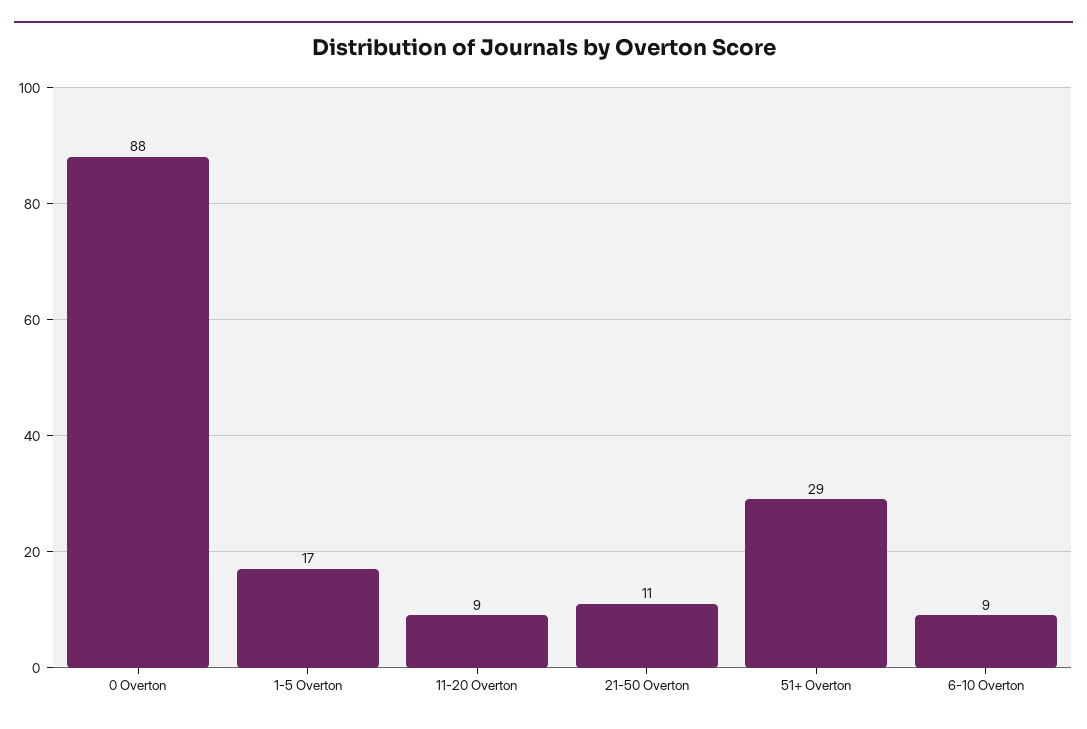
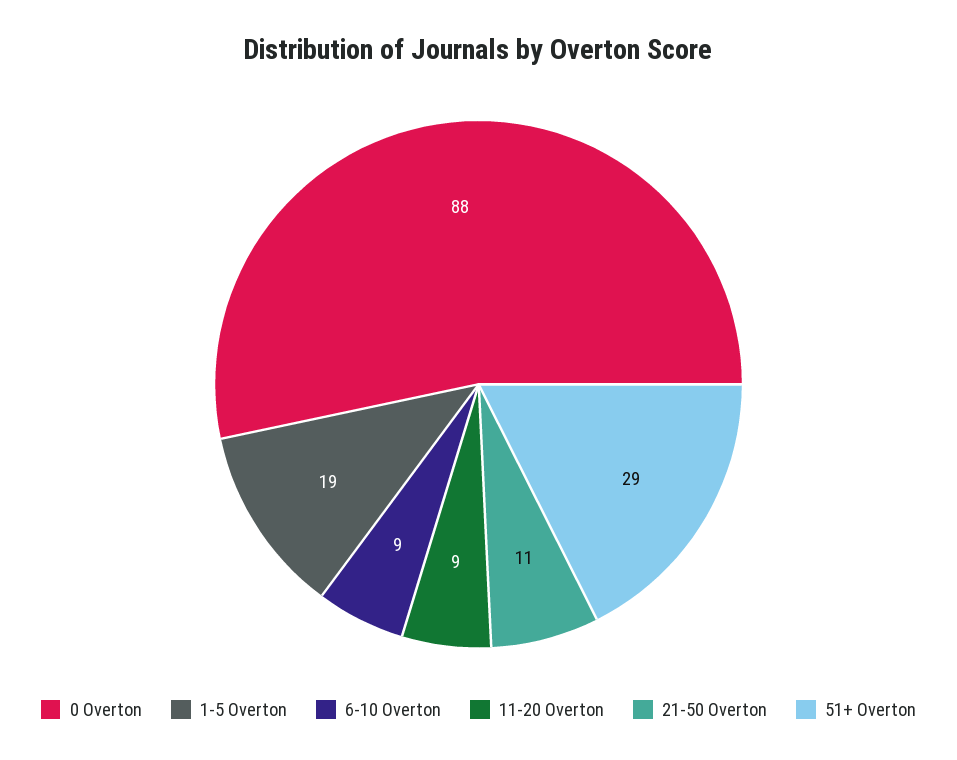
  {
    "0 Overton": 88,
-   "1-5 Overton": 17,
+   "1-5 Overton": 19,
    "11-20 Overton": 9,
    "21-50 Overton": 11,
    "51+ Overton": 29,
    "6-10 Overton": 9
  }

